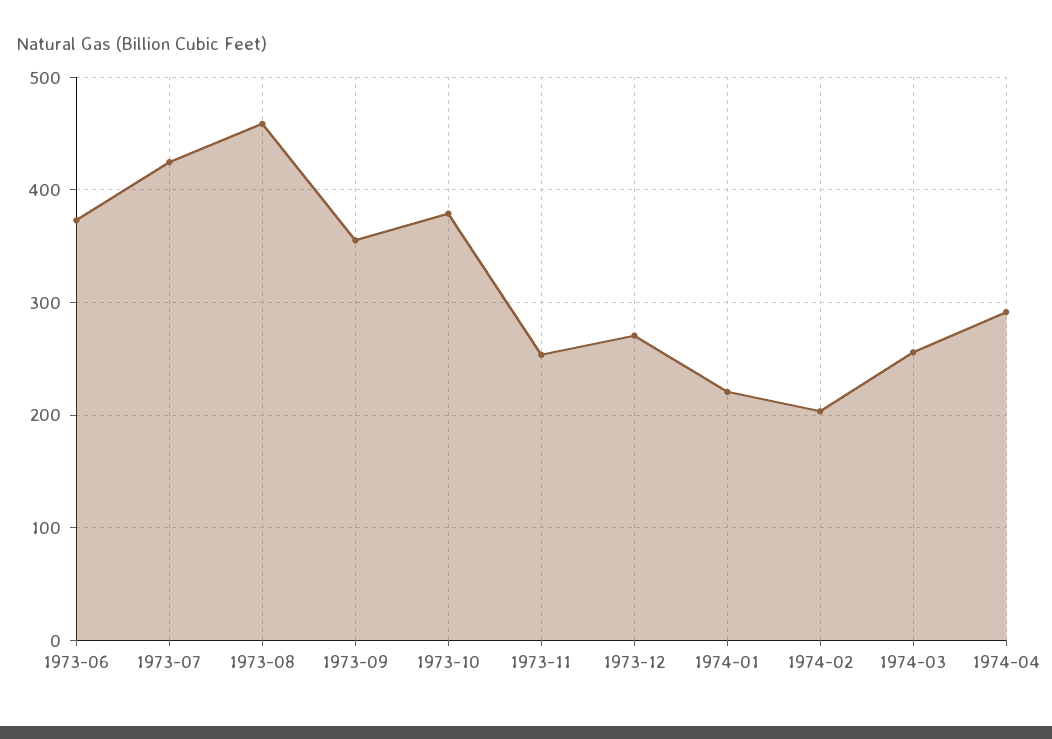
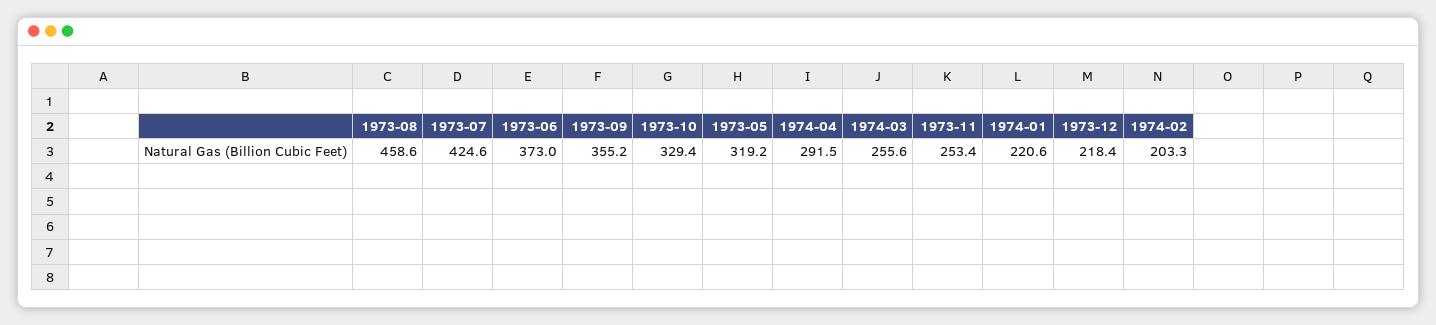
  {
    "1973-06": 373,
    "1973-07": 424.6,
    "1973-08": 458.6,
    "1973-09": 355.2,
-   "1973-10": 380,
+   "1973-10": 329.4,
    "1973-11": 253.4,
-   "1973-12": 270,
+   "1973-12": 218.4,
    "1974-01": 220.6,
    "1974-02": 203.3,
    "1974-03": 255.6,
-   "1974-04": 291.5
+   "1974-04": 291.5,
+   "1973-05": 319.2
  }

